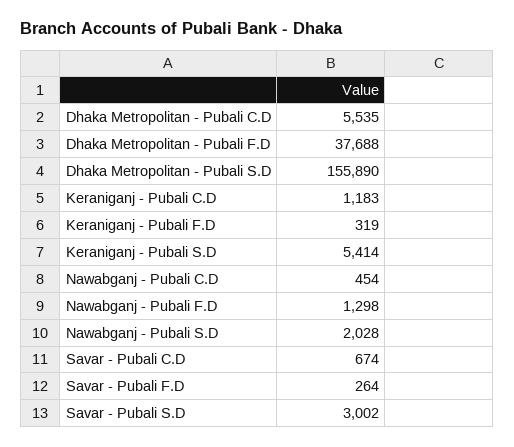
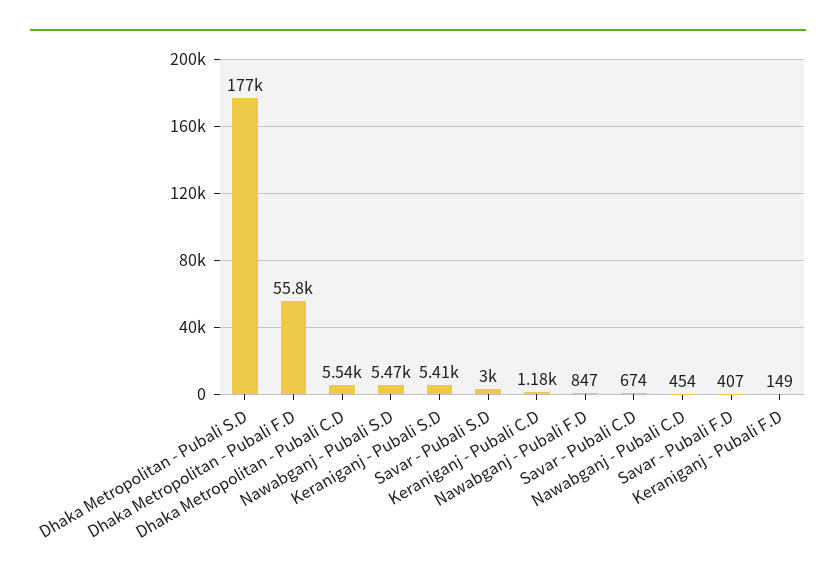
  {
    "Dhaka Metropolitan - Pubali C.D": 5535,
-   "Dhaka Metropolitan - Pubali F.D": 37688,
+   "Dhaka Metropolitan - Pubali F.D": 55800,
-   "Dhaka Metropolitan - Pubali S.D": 155890,
+   "Dhaka Metropolitan - Pubali S.D": 177000,
    "Keraniganj - Pubali C.D": 1183,
-   "Keraniganj - Pubali F.D": 319,
+   "Keraniganj - Pubali F.D": 149,
    "Keraniganj - Pubali S.D": 5414,
    "Nawabganj - Pubali C.D": 454,
-   "Nawabganj - Pubali F.D": 1298,
+   "Nawabganj - Pubali F.D": 847,
-   "Nawabganj - Pubali S.D": 2028,
+   "Nawabganj - Pubali S.D": 5470,
    "Savar - Pubali C.D": 674,
-   "Savar - Pubali F.D": 264,
+   "Savar - Pubali F.D": 407,
    "Savar - Pubali S.D": 3002
  }

